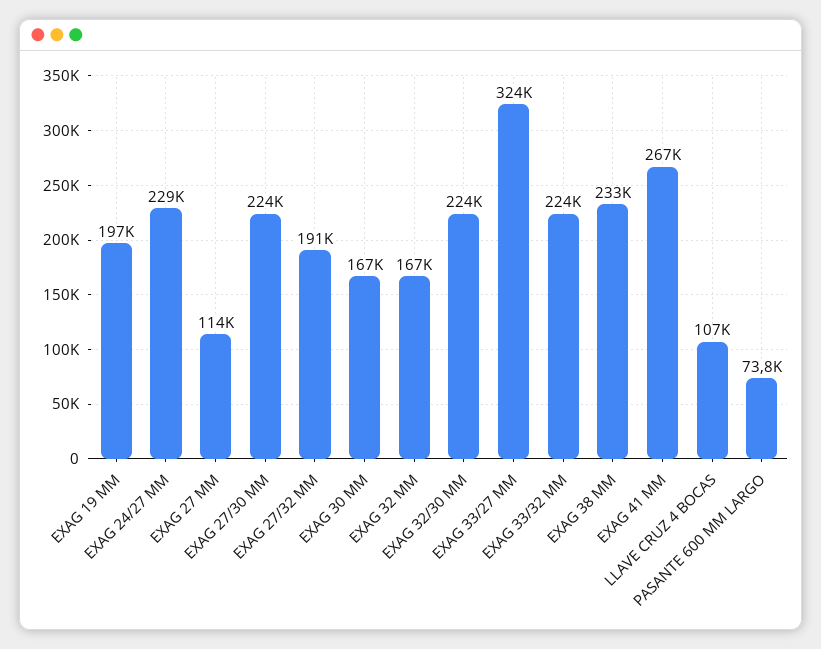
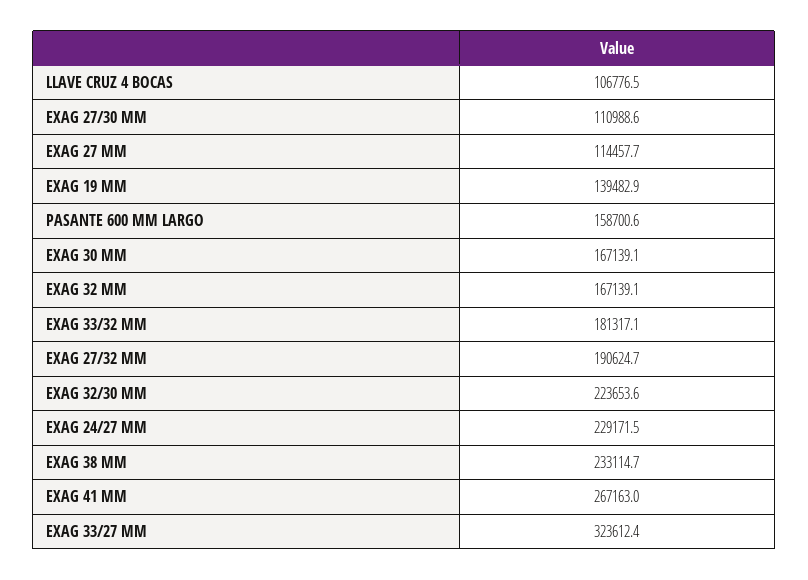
  {
-   "EXAG 19 MM": 197000,
+   "EXAG 19 MM": 139482.9,
    "EXAG 24/27 MM": 229171.5,
    "EXAG 27 MM": 114457.7,
-   "EXAG 27/30 MM": 224000,
+   "EXAG 27/30 MM": 110988.6,
    "EXAG 27/32 MM": 190624.7,
    "EXAG 30 MM": 167139.1,
    "EXAG 32 MM": 167139.1,
    "EXAG 32/30 MM": 223653.6,
    "EXAG 33/27 MM": 323612.4,
-   "EXAG 33/32 MM": 224000,
+   "EXAG 33/32 MM": 181317.1,
    "EXAG 38 MM": 233114.7,
    "EXAG 41 MM": 267163,
    "LLAVE CRUZ 4 BOCAS": 106776.5,
-   "PASANTE 600 MM LARGO": 73800
+   "PASANTE 600 MM LARGO": 158700.6
  }

